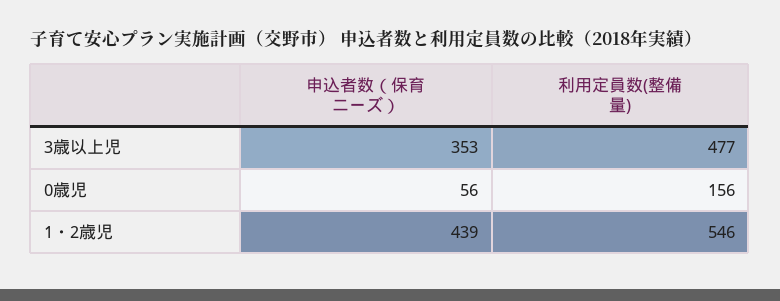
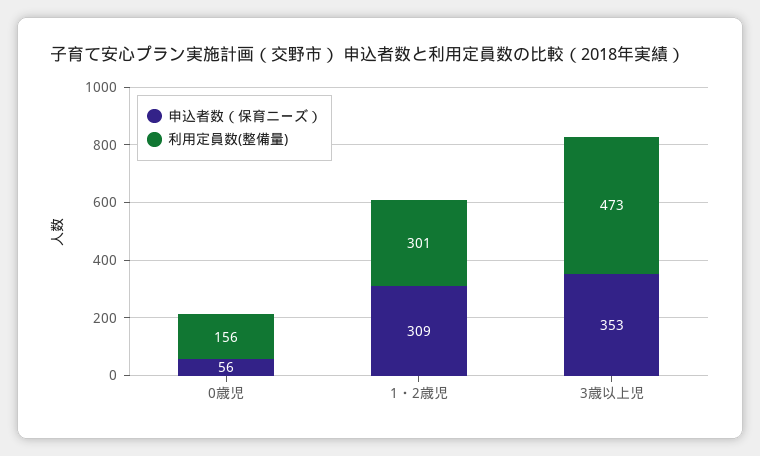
  {
    "申込者数（保育ニーズ）": {
      "3歳以上児": 353,
      "0歳児": 56,
-     "1・2歳児": 439
+     "1・2歳児": 309
    },
    "利用定員数(整備量)": {
-     "3歳以上児": 477,
+     "3歳以上児": 473,
      "0歳児": 156,
-     "1・2歳児": 546
+     "1・2歳児": 301
    }
  }

